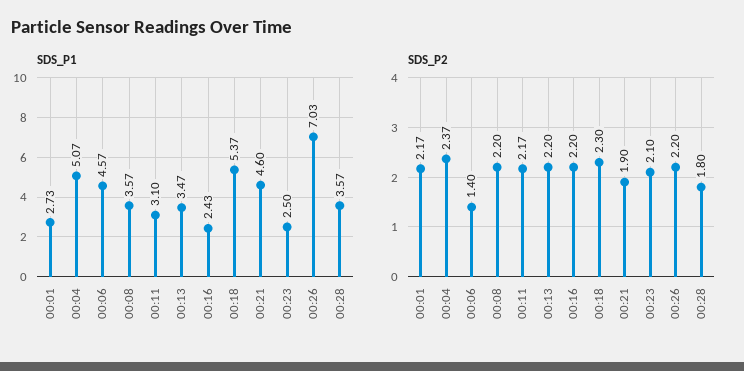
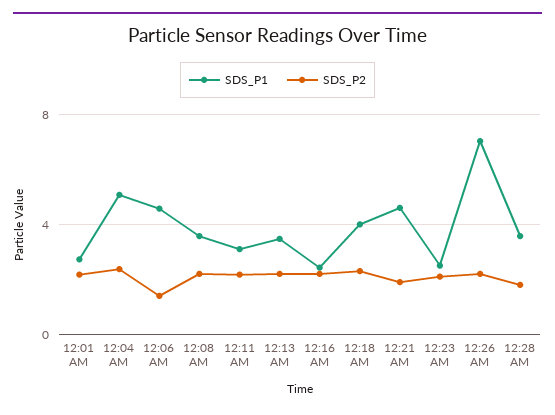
  {
    "SDS_P1": {
      "00:01": 2.73,
      "00:04": 5.07,
      "00:06": 4.57,
      "00:08": 3.57,
      "00:11": 3.1,
      "00:13": 3.47,
      "00:16": 2.43,
-     "00:18": 5.37,
+     "00:18": 4,
      "00:21": 4.6,
      "00:23": 2.5,
      "00:26": 7.03,
      "00:28": 3.57
    },
    "SDS_P2": {
      "00:01": 2.17,
      "00:04": 2.37,
      "00:06": 1.4,
      "00:08": 2.2,
      "00:11": 2.17,
      "00:13": 2.2,
      "00:16": 2.2,
      "00:18": 2.3,
      "00:21": 1.9,
      "00:23": 2.1,
      "00:26": 2.2,
      "00:28": 1.8
    }
  }

